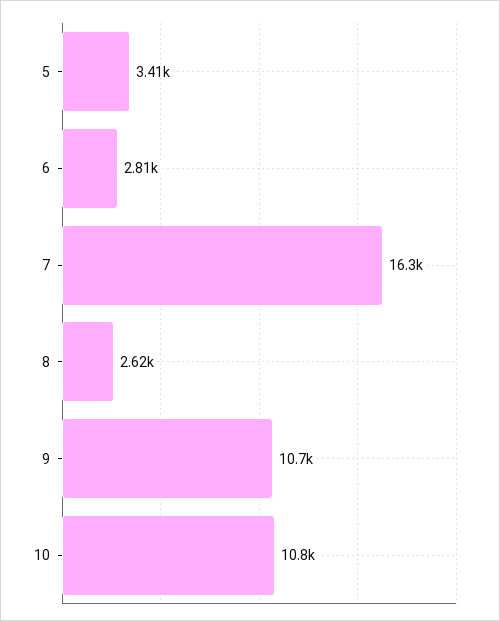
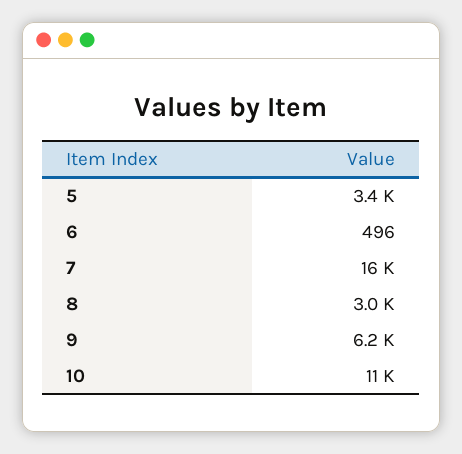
  {
    "5": 3410,
-   "6": 2810,
+   "6": 496,
    "7": 16300,
-   "8": 2620,
+   "8": 3000,
-   "9": 10700,
+   "9": 6200,
    "10": 10800
  }

